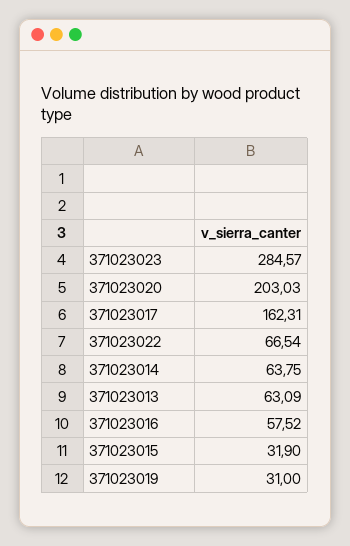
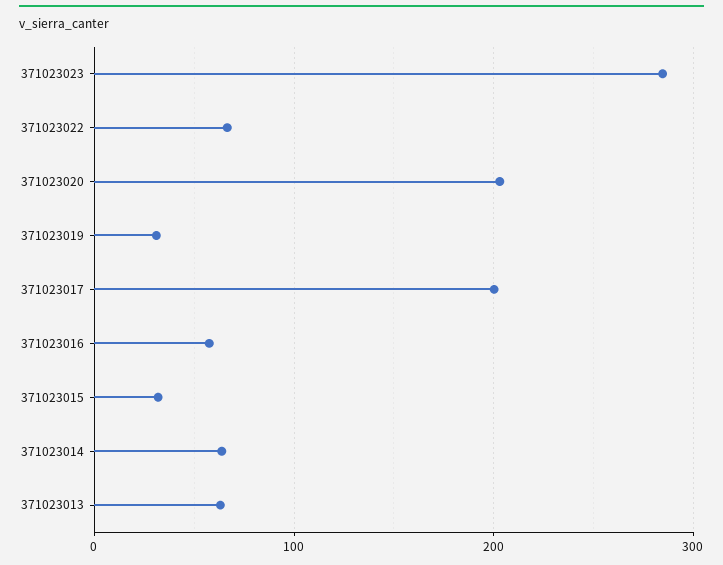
  {
    "371023023": 284.57,
    "371023020": 203.03,
-   "371023017": 162.31,
+   "371023017": 200,
    "371023022": 66.54,
    "371023014": 63.75,
    "371023013": 63.09,
    "371023016": 57.52,
    "371023015": 31.9,
    "371023019": 31
  }

